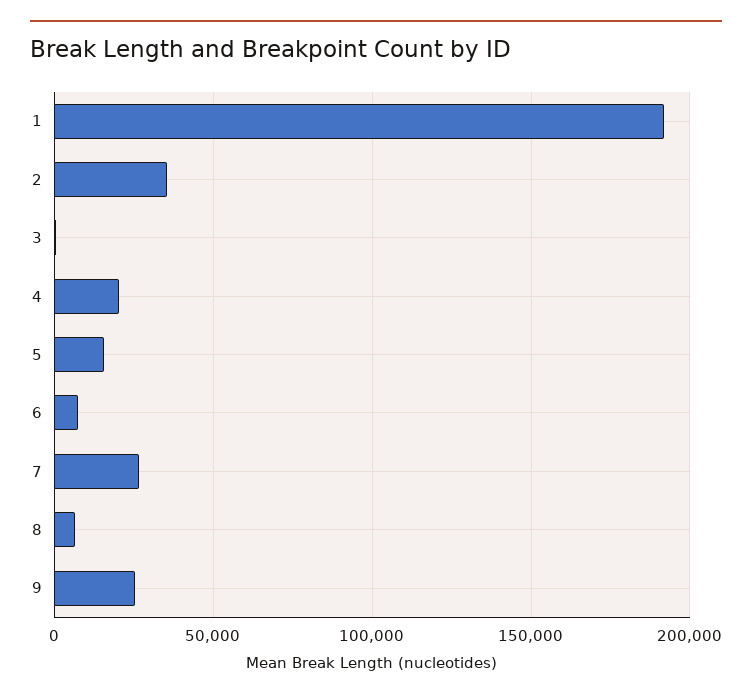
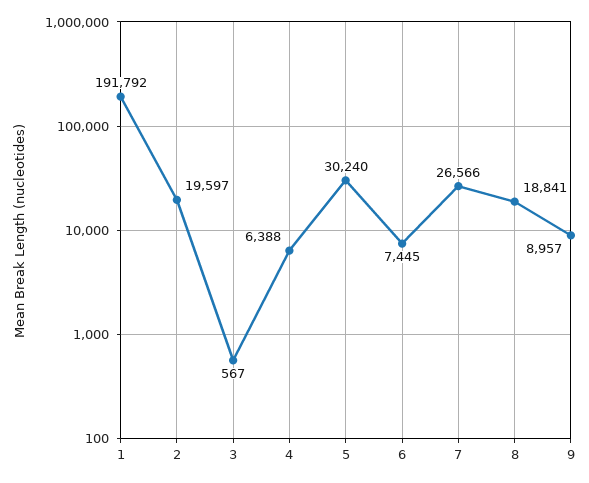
  {
    "1": 191792,
-   "2": 35000,
+   "2": 19597,
    "3": 567,
-   "4": 20000,
+   "4": 6388,
-   "5": 15000,
+   "5": 30240,
    "6": 7445,
    "7": 26566,
-   "8": 5000,
+   "8": 18841,
-   "9": 25000
+   "9": 8957
  }

